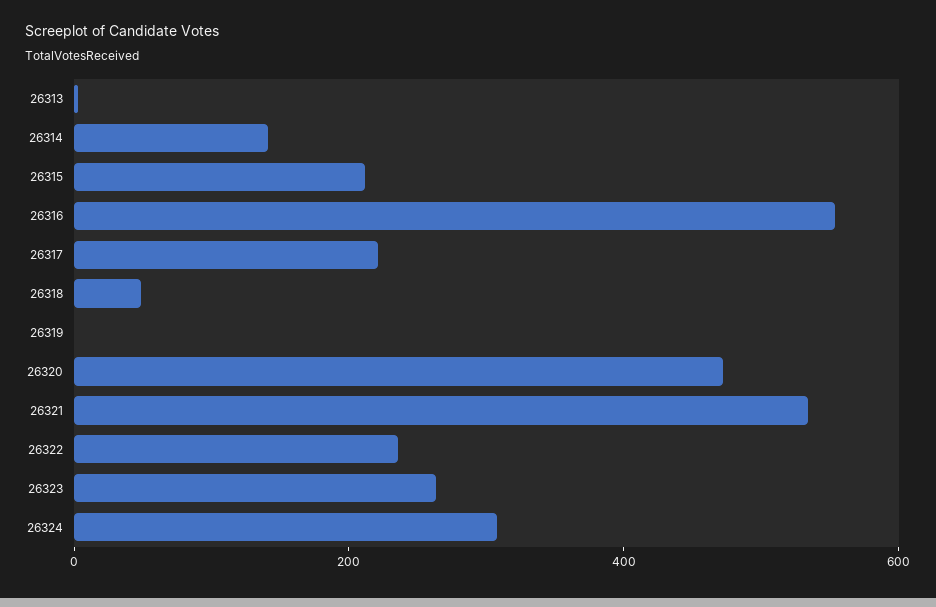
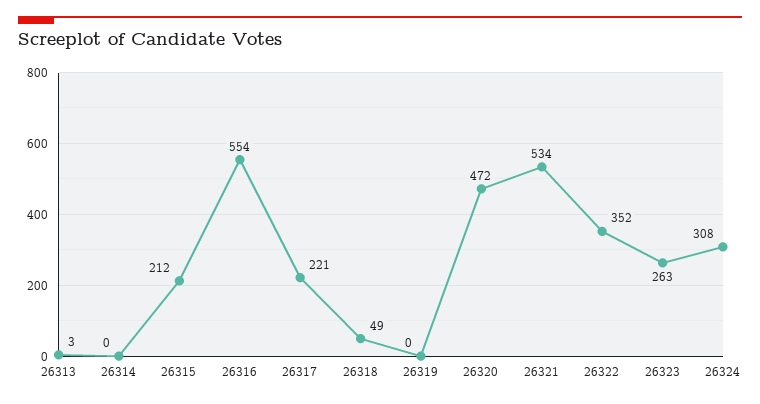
  {
    "26313": 3,
-   "26314": 150,
+   "26314": 0,
    "26315": 212,
    "26316": 554,
    "26317": 221,
    "26318": 49,
    "26319": 0,
    "26320": 472,
    "26321": 534,
-   "26322": 250,
+   "26322": 352,
    "26323": 263,
    "26324": 308
  }

